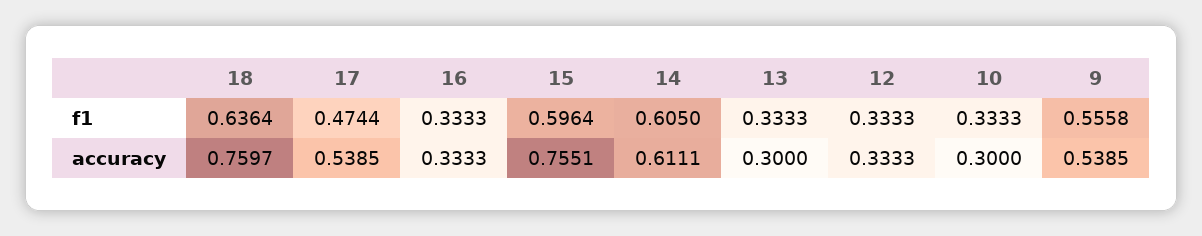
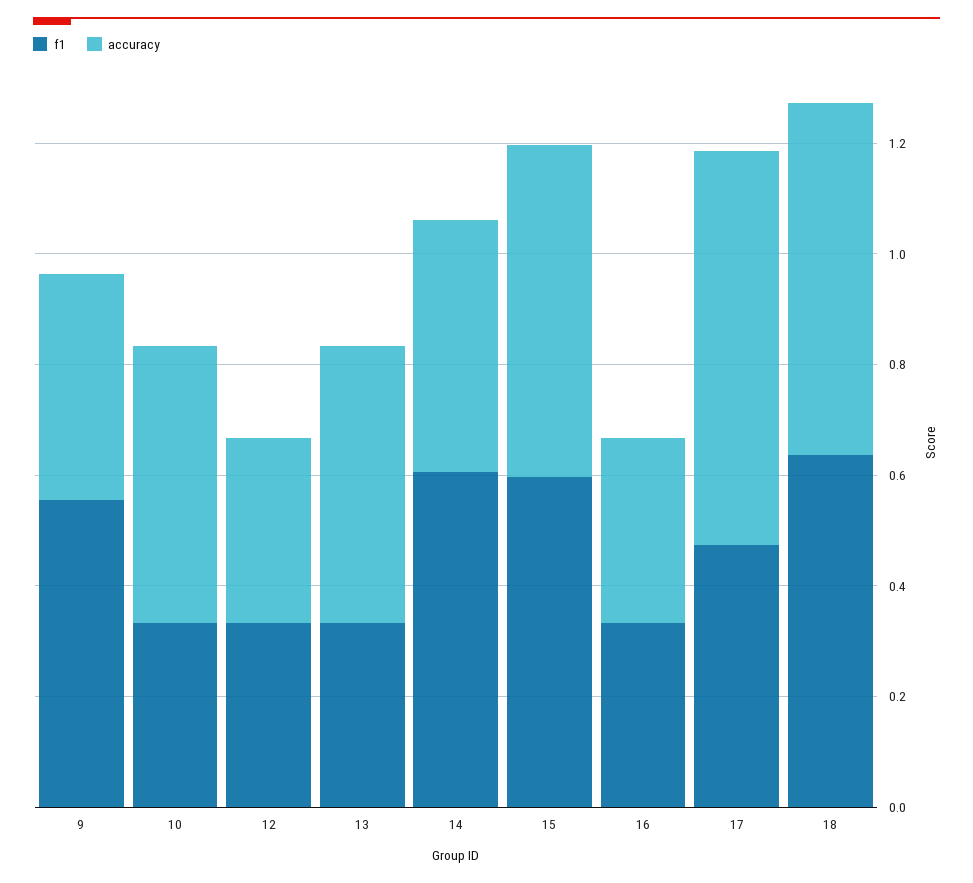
  {
    "f1": {
      "18": 0.6364,
      "17": 0.4744,
      "16": 0.3333,
      "15": 0.5964,
      "14": 0.605,
      "13": 0.3333,
      "12": 0.3333,
      "10": 0.3333,
      "9": 0.5558
    },
    "accuracy": {
-     "18": 0.7597,
+     "18": 0.65,
-     "17": 0.5385,
+     "17": 0.7,
      "16": 0.3333,
-     "15": 0.7551,
+     "15": 0.6,
-     "14": 0.6111,
+     "14": 0.45,
-     "13": 0.3,
+     "13": 0.5,
      "12": 0.3333,
-     "10": 0.3,
+     "10": 0.5,
-     "9": 0.5385
+     "9": 0.4
    }
  }

